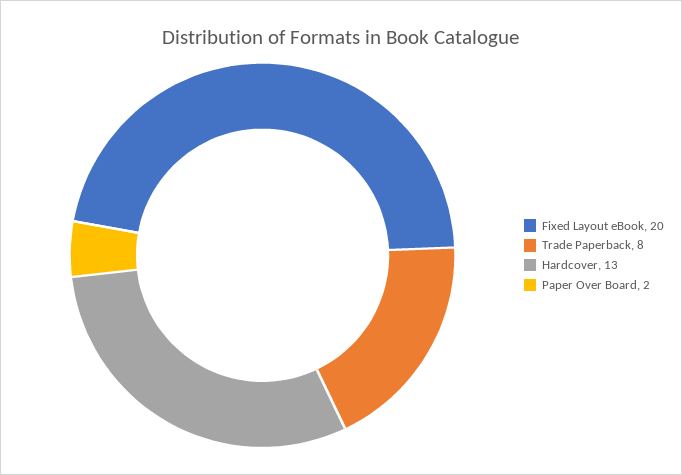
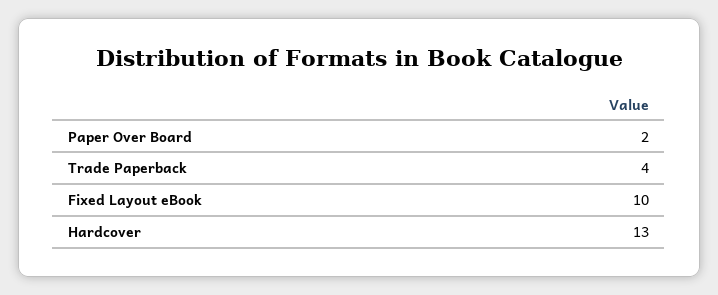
  {
-   "Fixed Layout eBook": 20,
+   "Fixed Layout eBook": 10,
-   "Trade Paperback": 8,
+   "Trade Paperback": 4,
    "Hardcover": 13,
    "Paper Over Board": 2
  }

